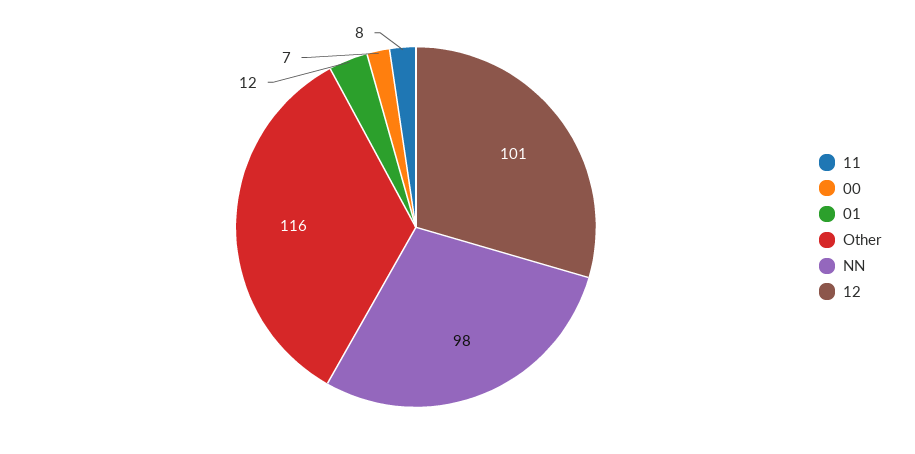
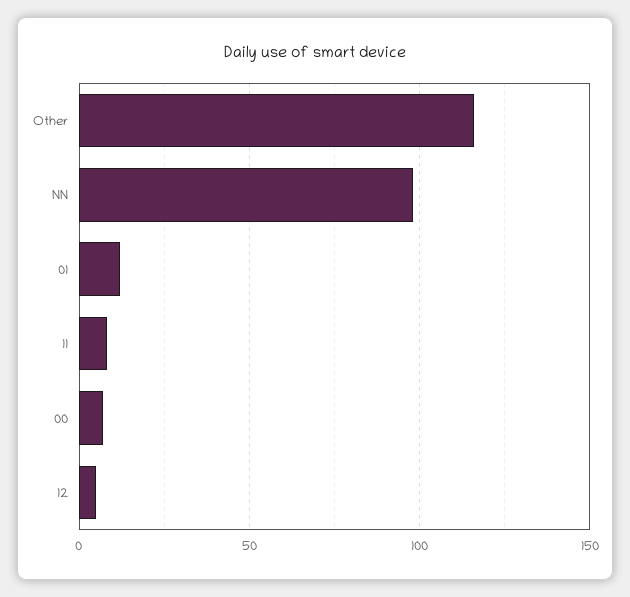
  {
    "11": 8,
    "00": 7,
    "01": 12,
    "Other": 116,
    "NN": 98,
-   "12": 101
+   "12": 5
  }

